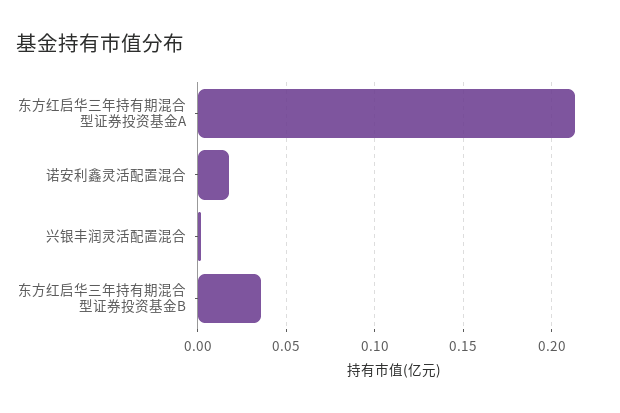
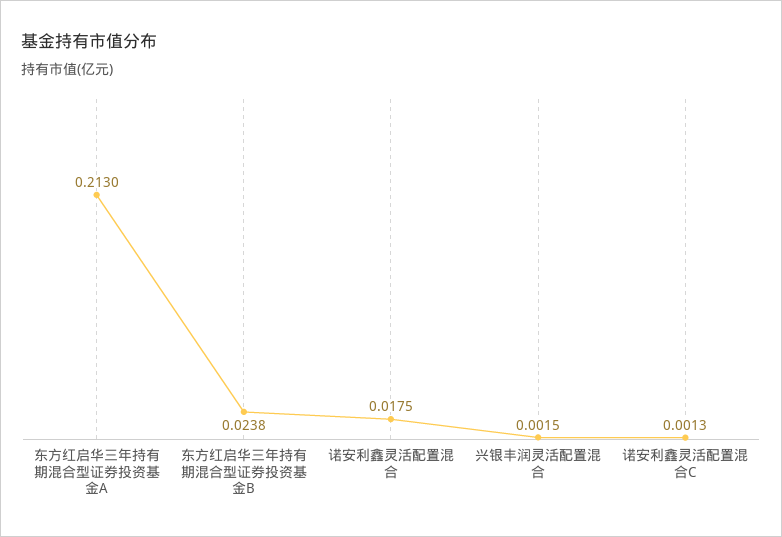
  {
    "东方红启华三年持有期混合型证券投资基金A": 0.213,
    "诺安利鑫灵活配置混合": 0.0175,
    "兴银丰润灵活配置混合": 0.0015,
-   "东方红启华三年持有期混合型证券投资基金B": 0.035
+   "东方红启华三年持有期混合型证券投资基金B": 0.0238,
+   "诺安利鑫灵活配置混合C": 0.0013
  }

